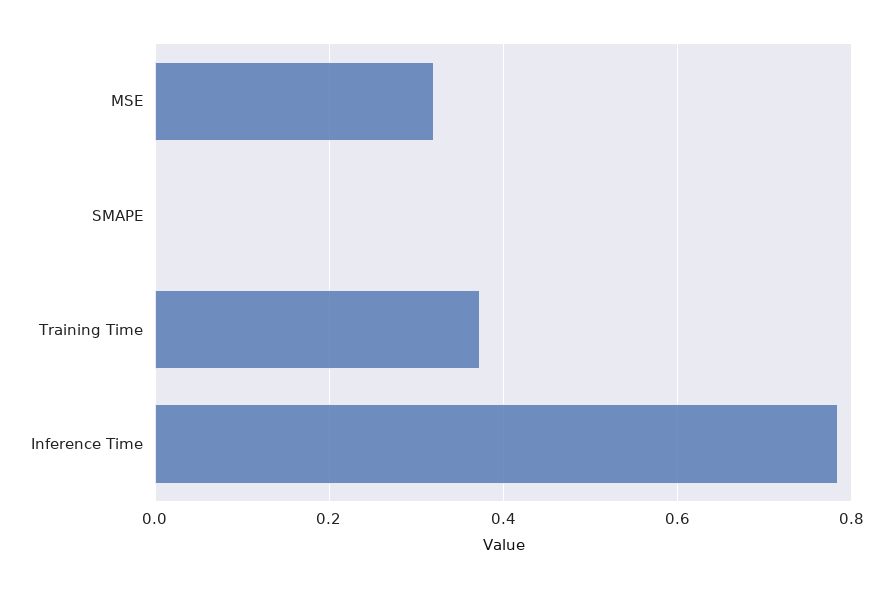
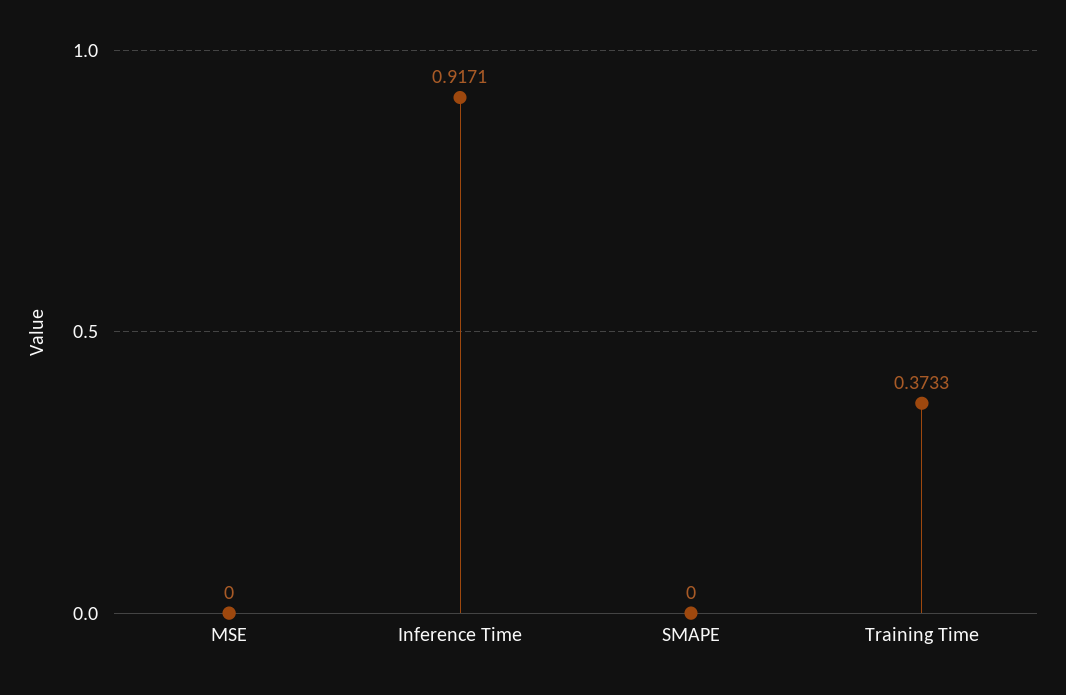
  {
-   "MSE": 0.32,
+   "MSE": 0,
    "SMAPE": 0,
    "Training Time": 0.3733,
-   "Inference Time": 0.78
+   "Inference Time": 0.9171
  }

